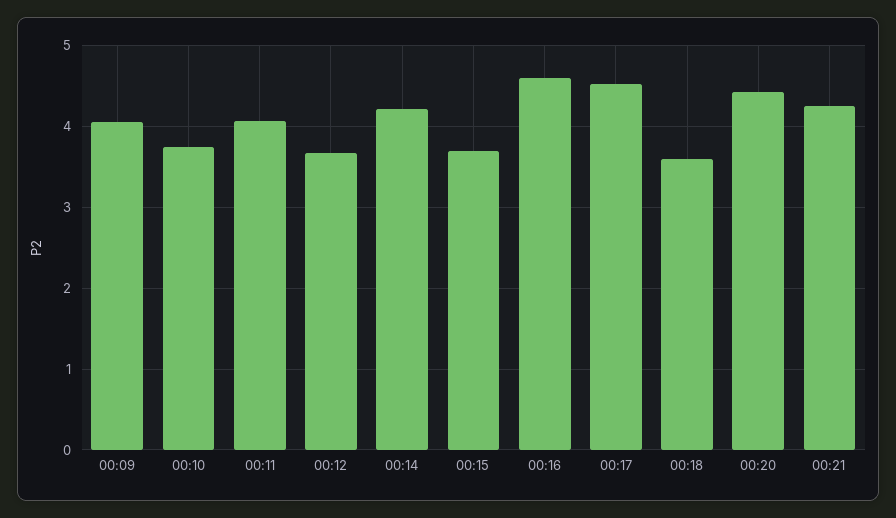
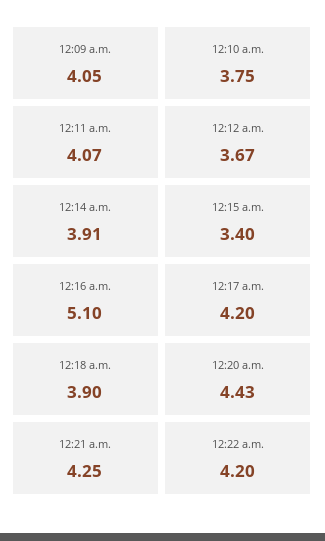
  {
    "00:09": 4.05,
    "00:10": 3.75,
    "00:11": 4.07,
    "00:12": 3.67,
-   "00:14": 4.2,
+   "00:14": 3.91,
-   "00:15": 3.7,
+   "00:15": 3.4,
-   "00:16": 4.6,
+   "00:16": 5.1,
-   "00:17": 4.5,
+   "00:17": 4.2,
-   "00:18": 3.6,
+   "00:18": 3.9,
    "00:20": 4.43,
-   "00:21": 4.25
+   "00:21": 4.25,
+   "12:22 a.m.": 4.2
  }

